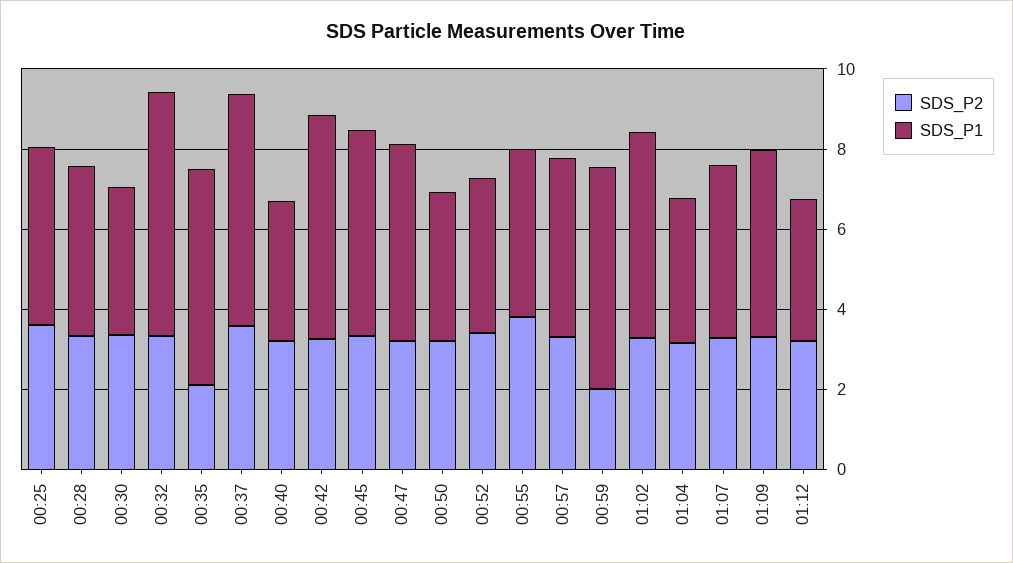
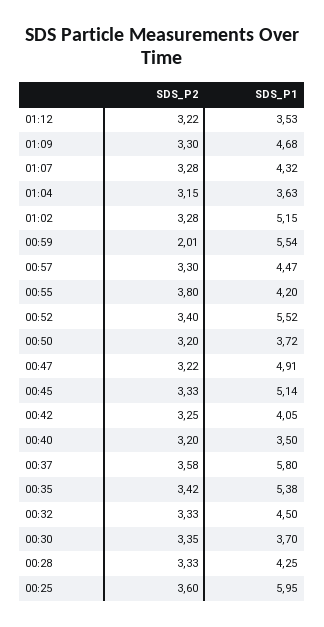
  {
    "SDS_P2": {
      "00:25": 3.6,
      "00:28": 3.33,
      "00:30": 3.35,
      "00:32": 3.33,
-     "00:35": 2,
+     "00:35": 3.42,
      "00:37": 3.58,
      "00:40": 3.2,
      "00:42": 3.25,
      "00:45": 3.33,
      "00:47": 3.22,
      "00:50": 3.2,
      "00:52": 3.4,
      "00:55": 3.8,
      "00:57": 3.3,
      "00:59": 2.01,
      "01:02": 3.28,
      "01:04": 3.15,
      "01:07": 3.28,
      "01:09": 3.3,
      "01:12": 3.22
    },
    "SDS_P1": {
-     "00:25": 4.5,
+     "00:25": 5.95,
      "00:28": 4.25,
      "00:30": 3.7,
-     "00:32": 6,
+     "00:32": 4.5,
      "00:35": 5.38,
      "00:37": 5.8,
      "00:40": 3.5,
-     "00:42": 5.5,
+     "00:42": 4.05,
      "00:45": 5.14,
      "00:47": 4.91,
      "00:50": 3.72,
-     "00:52": 4,
+     "00:52": 5.52,
      "00:55": 4.2,
      "00:57": 4.47,
      "00:59": 5.54,
      "01:02": 5.15,
      "01:04": 3.63,
      "01:07": 4.32,
      "01:09": 4.68,
      "01:12": 3.53
    }
  }

